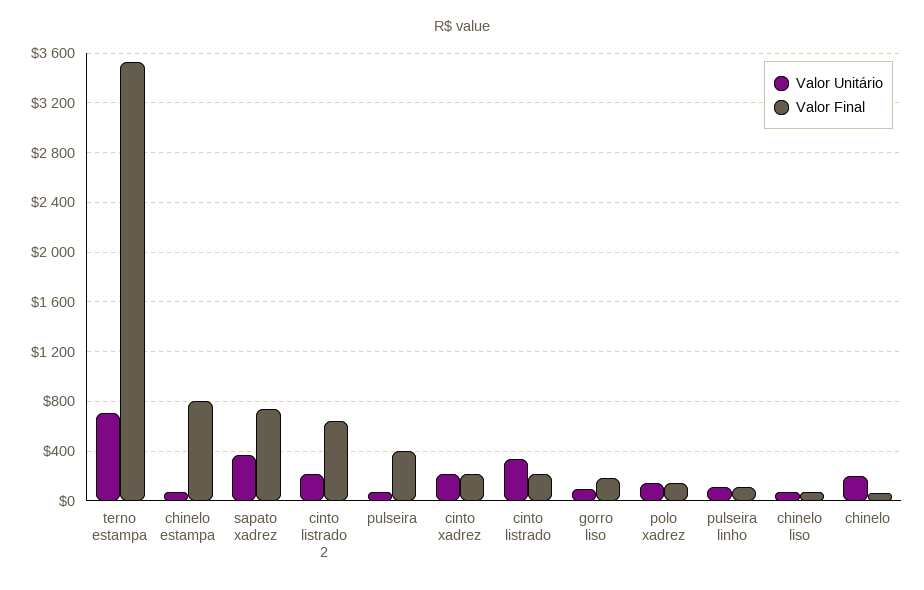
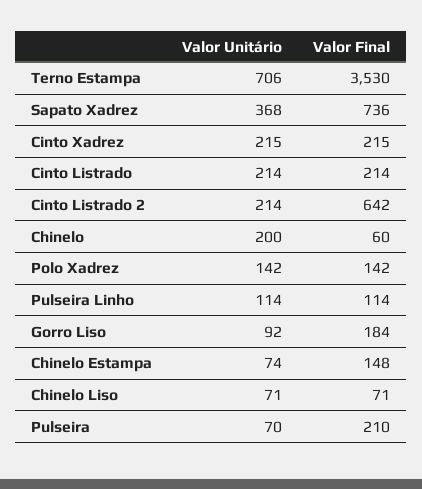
  {
    "Valor Unitário": {
      "terno estampa": 706,
      "chinelo estampa": 74,
      "sapato xadrez": 368,
      "cinto listrado 2": 214,
      "pulseira": 70,
      "cinto xadrez": 215,
-     "cinto listrado": 350,
+     "cinto listrado": 214,
      "gorro liso": 92,
      "polo xadrez": 142,
      "pulseira linho": 114,
      "chinelo liso": 71,
      "chinelo": 200
    },
    "Valor Final": {
      "terno estampa": 3530,
-     "chinelo estampa": 800,
+     "chinelo estampa": 148,
      "sapato xadrez": 736,
      "cinto listrado 2": 642,
-     "pulseira": 400,
+     "pulseira": 210,
      "cinto xadrez": 215,
      "cinto listrado": 214,
      "gorro liso": 184,
      "polo xadrez": 142,
      "pulseira linho": 114,
      "chinelo liso": 71,
      "chinelo": 60
    }
  }

